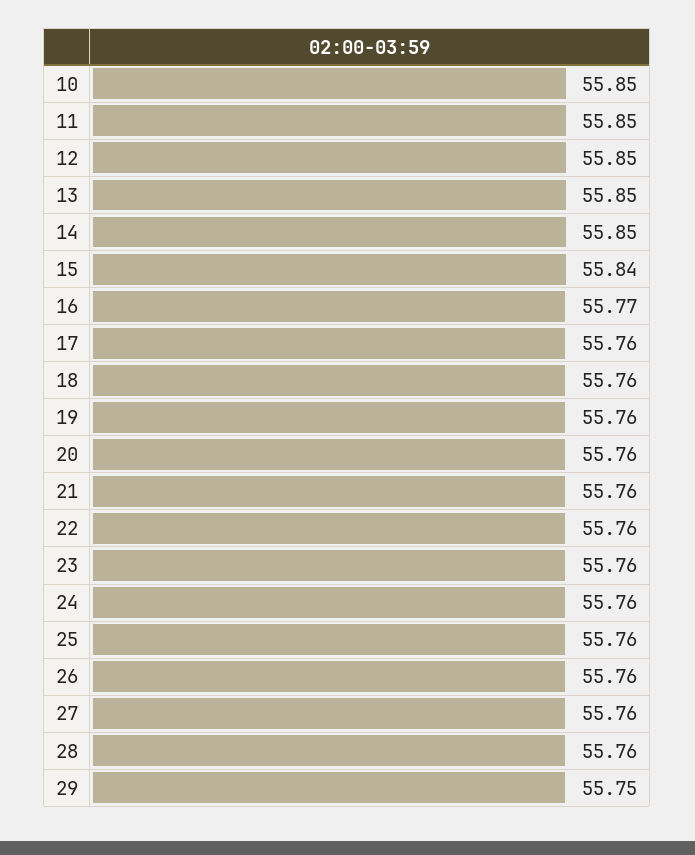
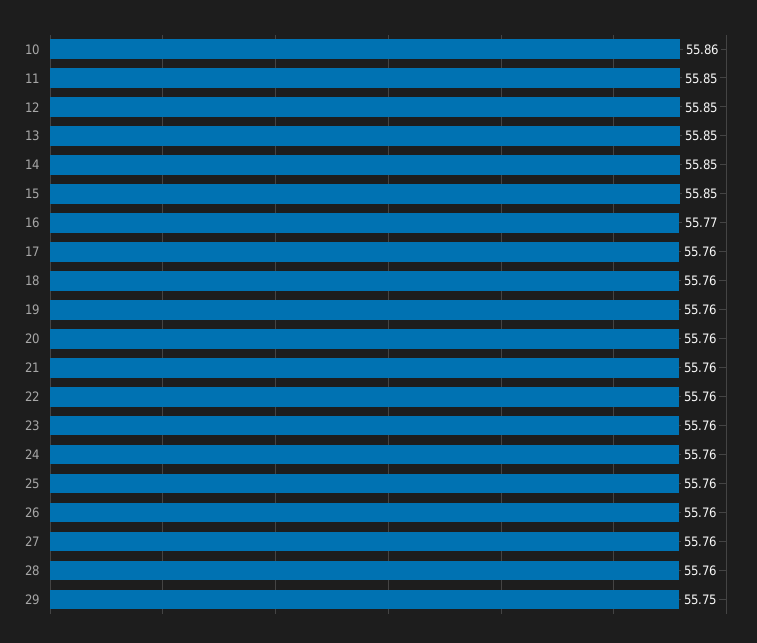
  {
-   "10": 55.85,
+   "10": 55.86,
    "11": 55.85,
    "12": 55.85,
    "13": 55.85,
    "14": 55.85,
-   "15": 55.84,
+   "15": 55.85,
    "16": 55.77,
    "17": 55.76,
    "18": 55.76,
    "19": 55.76,
    "20": 55.76,
    "21": 55.76,
    "22": 55.76,
    "23": 55.76,
    "24": 55.76,
    "25": 55.76,
    "26": 55.76,
    "27": 55.76,
    "28": 55.76,
    "29": 55.75
  }

